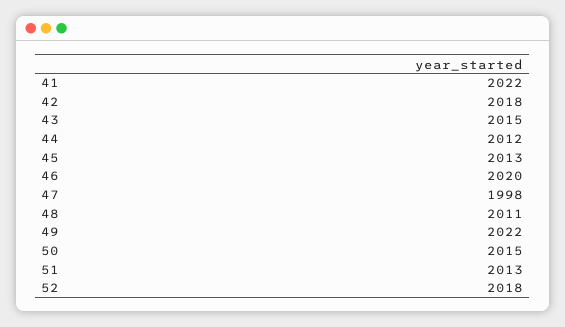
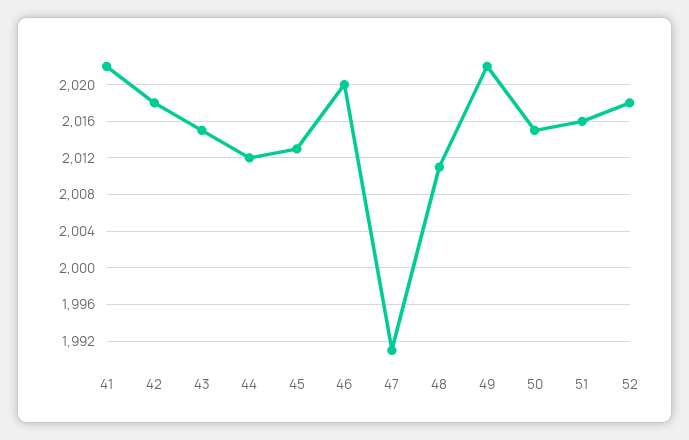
  {
    "41": 2022,
    "42": 2018,
    "43": 2015,
    "44": 2012,
    "45": 2013,
    "46": 2020,
-   "47": 1998,
+   "47": 1991,
    "48": 2011,
    "49": 2022,
    "50": 2015,
-   "51": 2013,
+   "51": 2016,
    "52": 2018
  }

